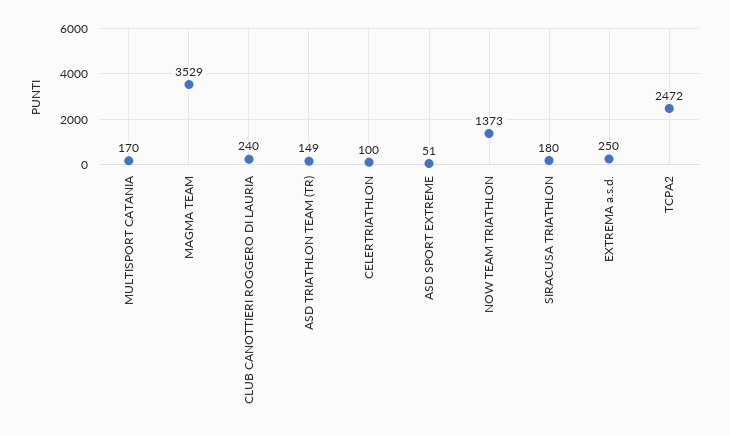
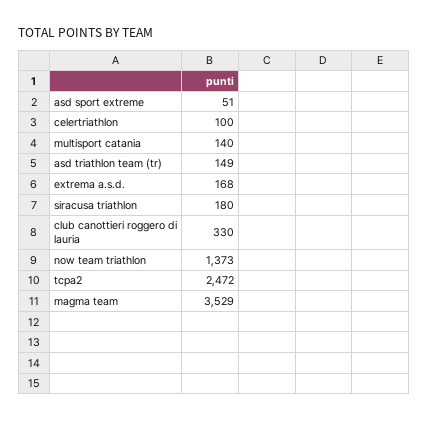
  {
-   "MULTISPORT CATANIA": 170,
+   "MULTISPORT CATANIA": 140,
    "MAGMA TEAM": 3529,
-   "CLUB CANOTTIERI ROGGERO DI LAURIA": 240,
+   "CLUB CANOTTIERI ROGGERO DI LAURIA": 330,
    "ASD TRIATHLON TEAM (TR)": 149,
    "CELERTRIATHLON": 100,
    "ASD SPORT EXTREME": 51,
    "NOW TEAM TRIATHLON": 1373,
    "SIRACUSA TRIATHLON": 180,
-   "EXTREMA a.s.d.": 250,
+   "EXTREMA a.s.d.": 168,
    "TCPA2": 2472
  }

